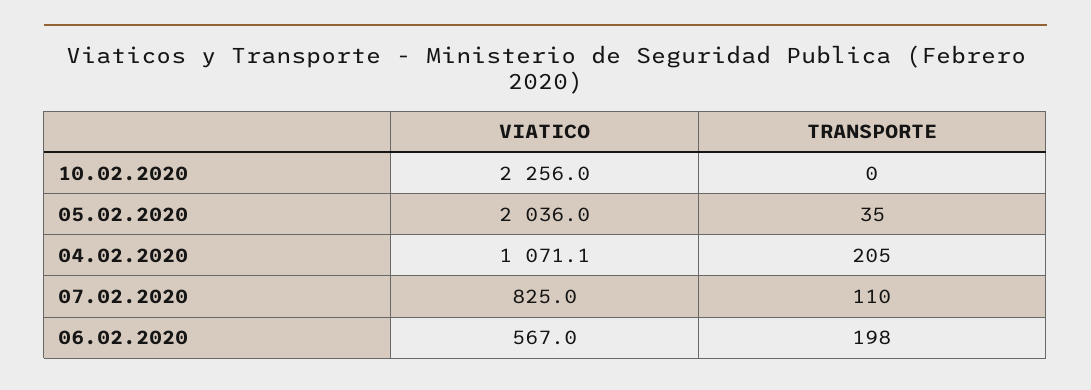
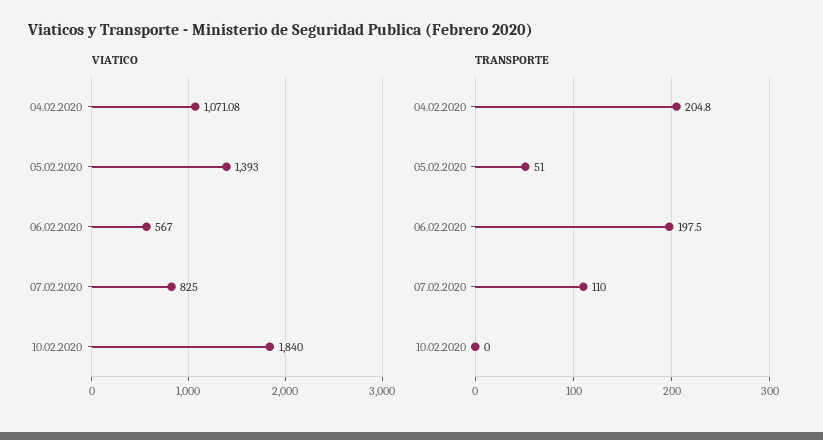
  {
    "VIATICO": {
-     "10.02.2020": 2256,
+     "10.02.2020": 1840,
-     "05.02.2020": 2036,
+     "05.02.2020": 1393,
      "04.02.2020": 1071.08,
      "07.02.2020": 825,
      "06.02.2020": 567
    },
    "TRANSPORTE": {
      "10.02.2020": 0,
-     "05.02.2020": 35,
+     "05.02.2020": 51,
      "04.02.2020": 204.8,
      "07.02.2020": 110,
      "06.02.2020": 197.5
    }
  }

